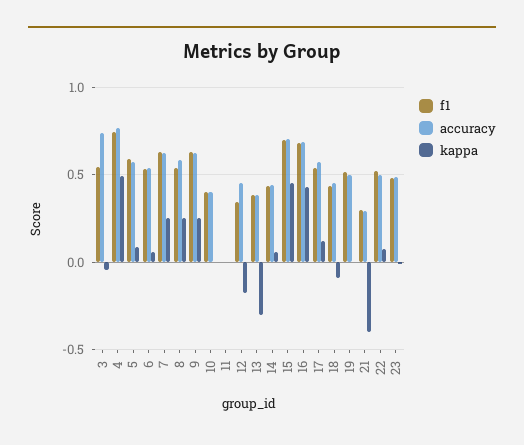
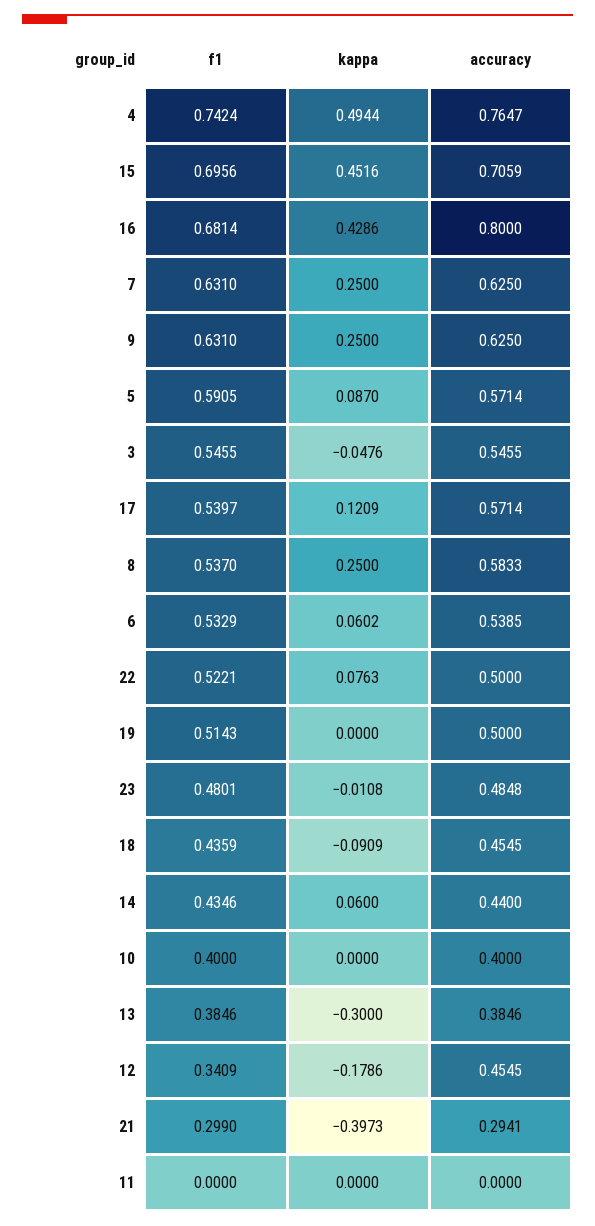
  {
    "f1": {
      "3": 0.5455,
      "4": 0.7424,
      "5": 0.5905,
      "6": 0.5329,
      "7": 0.631,
      "8": 0.537,
      "9": 0.631,
      "10": 0.4,
      "11": 0,
      "12": 0.3409,
      "13": 0.3846,
      "14": 0.4346,
      "15": 0.6956,
      "16": 0.6814,
      "17": 0.5397,
      "18": 0.4359,
      "19": 0.5143,
      "21": 0.299,
      "22": 0.5221,
      "23": 0.4801
    },
    "accuracy": {
-     "3": 0.75,
+     "3": 0.5455,
      "4": 0.7647,
      "5": 0.5714,
      "6": 0.5385,
      "7": 0.625,
      "8": 0.5833,
      "9": 0.625,
      "10": 0.4,
      "11": 0,
      "12": 0.4545,
      "13": 0.3846,
      "14": 0.44,
      "15": 0.7059,
-     "16": 0.7,
+     "16": 0.8,
      "17": 0.5714,
      "18": 0.4545,
      "19": 0.5,
      "21": 0.2941,
      "22": 0.5,
      "23": 0.4848
    },
    "kappa": {
      "3": -0.0476,
      "4": 0.4944,
      "5": 0.087,
      "6": 0.0602,
      "7": 0.25,
      "8": 0.25,
      "9": 0.25,
      "10": 0,
      "11": 0,
      "12": -0.1786,
      "13": -0.3,
      "14": 0.06,
      "15": 0.4516,
      "16": 0.4286,
      "17": 0.1209,
      "18": -0.0909,
      "19": 0,
      "21": -0.3973,
      "22": 0.0763,
      "23": -0.0108
    }
  }

